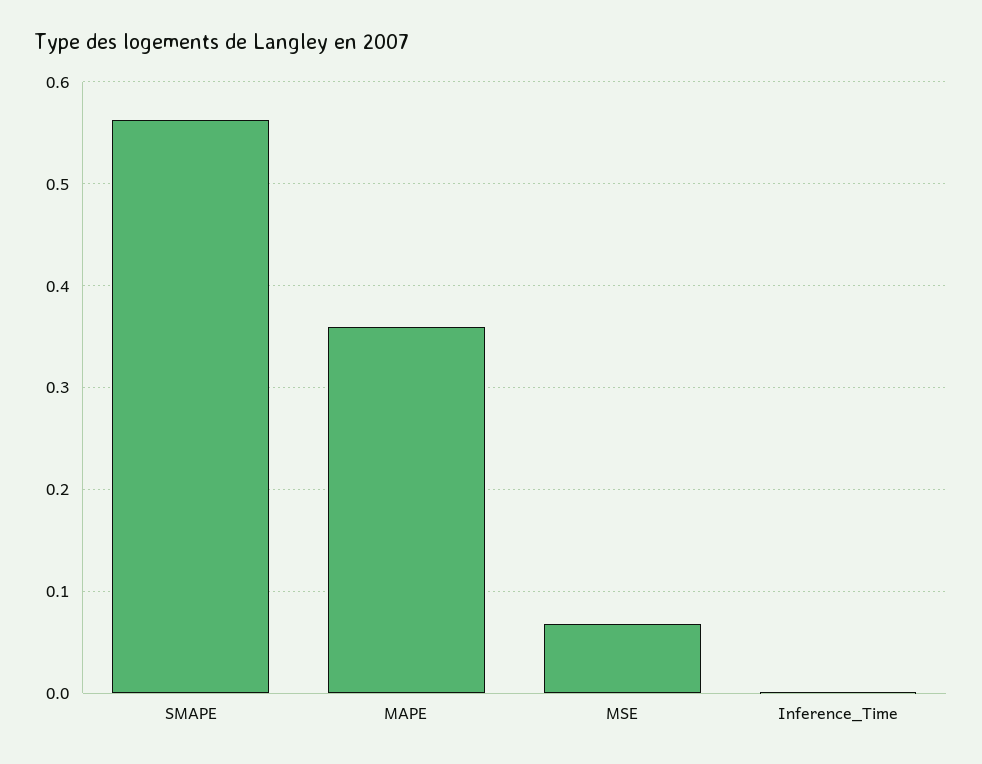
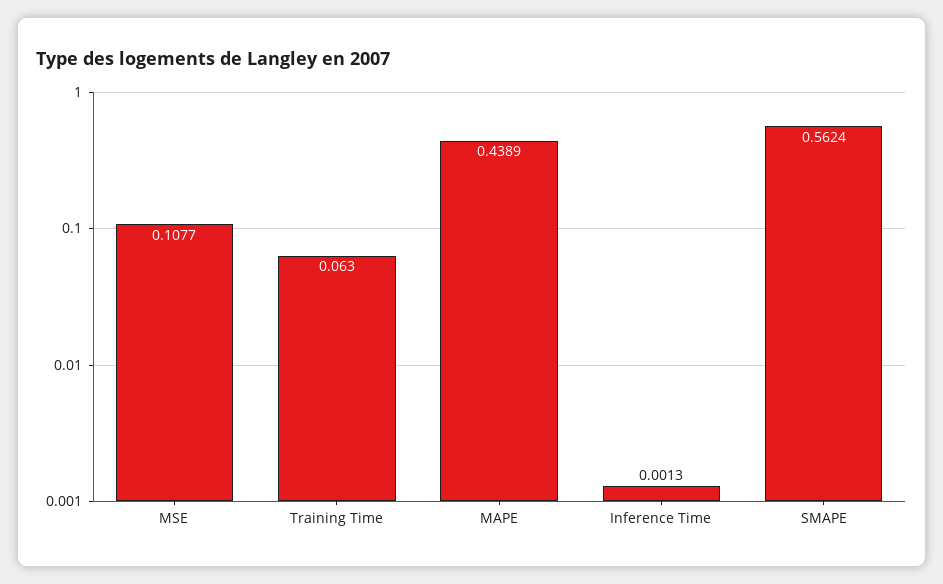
  {
    "SMAPE": 0.5624,
-   "MAPE": 0.36,
+   "MAPE": 0.4389,
-   "MSE": 0.07,
+   "MSE": 0.1077,
-   "Inference_Time": 0.0013
+   "Inference_Time": 0.0013,
+   "Training Time": 0.063
  }

